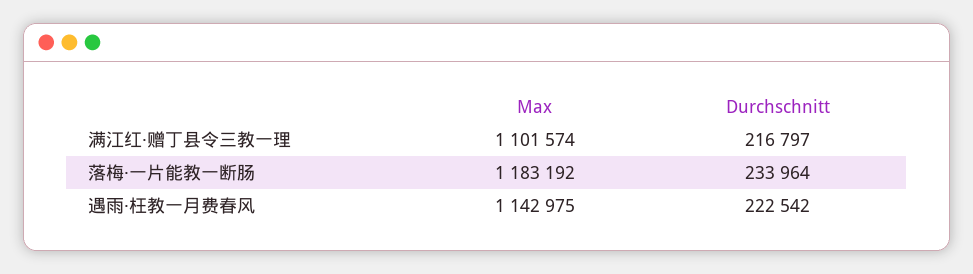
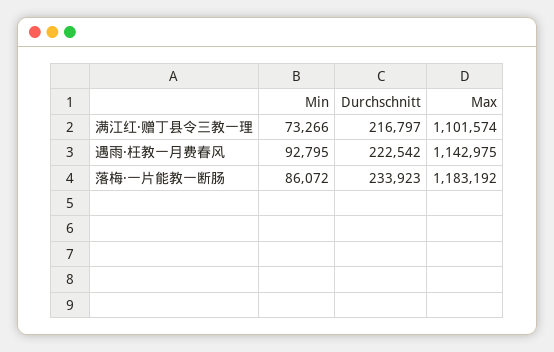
  {
    "Max": {
      "满江红·赠丁县令三教一理": 1101574,
      "落梅·一片能教一断肠": 1183192,
      "遇雨·枉教一月费春风": 1142975
    },
    "Durchschnitt": {
      "满江红·赠丁县令三教一理": 216797,
-     "落梅·一片能教一断肠": 233964,
+     "落梅·一片能教一断肠": 233923,
      "遇雨·枉教一月费春风": 222542
-   }
+   },
+   "Min": {
+     "满江红·赠丁县令三教一理": 73266,
+     "遇雨·枉教一月费春风": 92795,
+     "落梅·一片能教一断肠": 86072
+   }
  }

